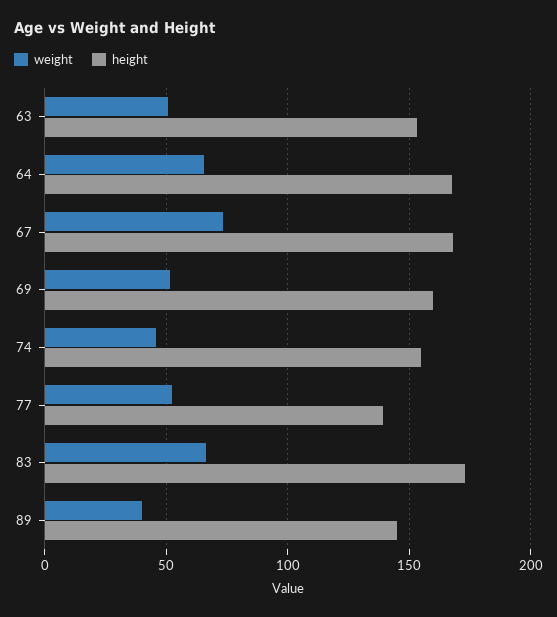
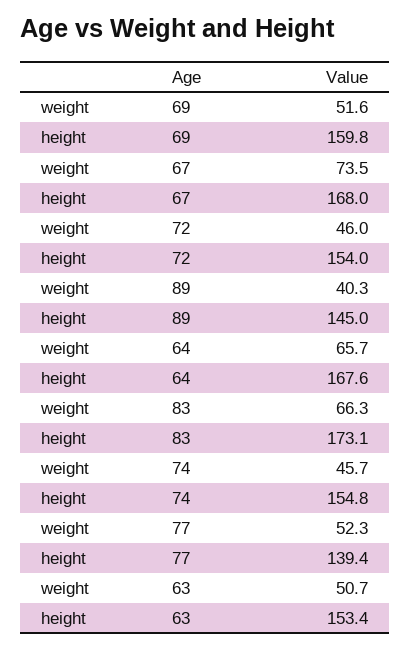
  {
    "weight": {
      "63": 50.7,
      "64": 65.7,
      "67": 73.5,
      "69": 51.6,
      "74": 45.7,
      "77": 52.3,
      "83": 66.3,
-     "89": 40.3
+     "89": 40.3,
+     "72": 46
    },
    "height": {
      "63": 153.4,
      "64": 167.6,
      "67": 168,
      "69": 159.8,
      "74": 154.8,
      "77": 139.4,
      "83": 173.1,
-     "89": 145
+     "89": 145,
+     "72": 154
    }
  }

